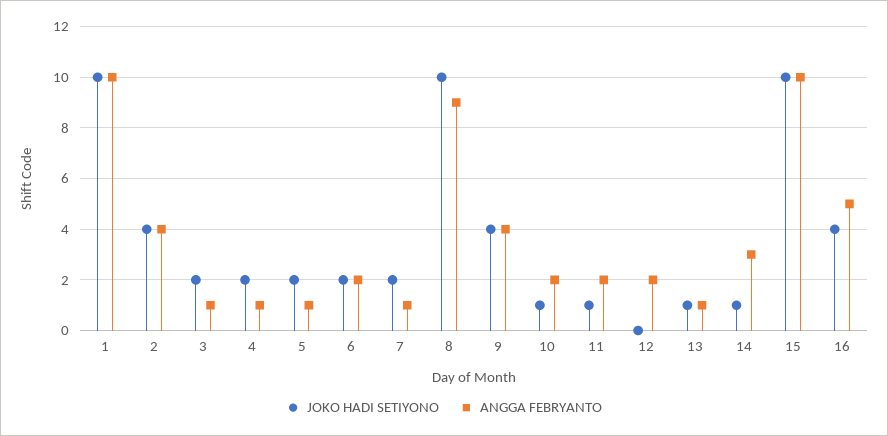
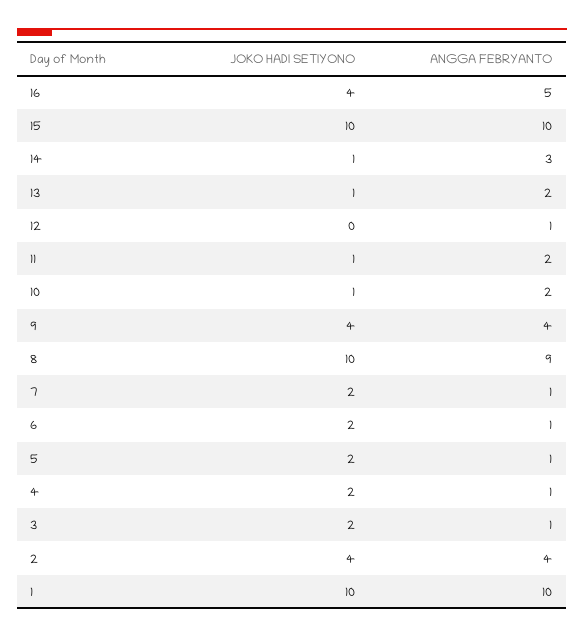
  {
    "JOKO HADI SETIYONO": {
      "1": 10,
      "2": 4,
      "3": 2,
      "4": 2,
      "5": 2,
      "6": 2,
      "7": 2,
      "8": 10,
      "9": 4,
      "10": 1,
      "11": 1,
      "12": 0,
      "13": 1,
      "14": 1,
      "15": 10,
      "16": 4
    },
    "ANGGA FEBRYANTO": {
      "1": 10,
      "2": 4,
      "3": 1,
      "4": 1,
      "5": 1,
-     "6": 2,
+     "6": 1,
      "7": 1,
      "8": 9,
      "9": 4,
      "10": 2,
      "11": 2,
-     "12": 2,
+     "12": 1,
-     "13": 1,
+     "13": 2,
      "14": 3,
      "15": 10,
      "16": 5
    }
  }

